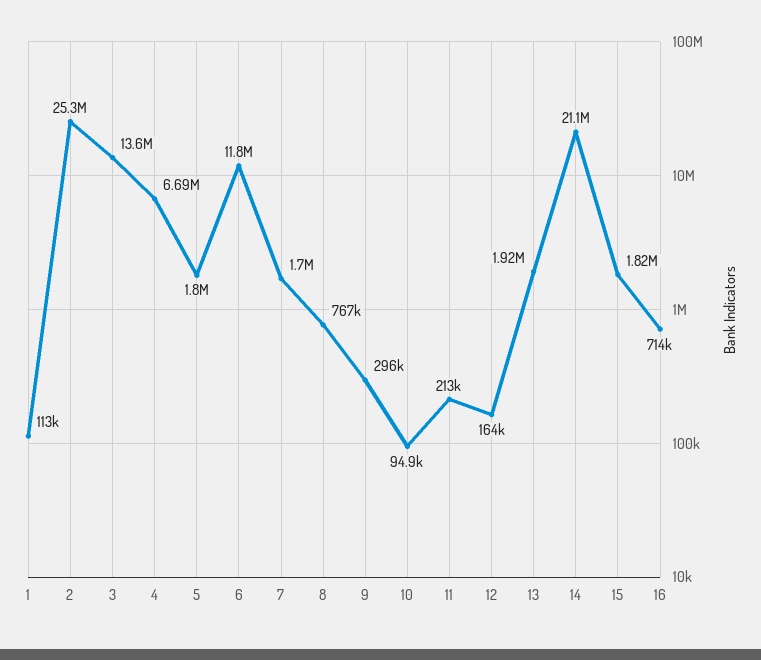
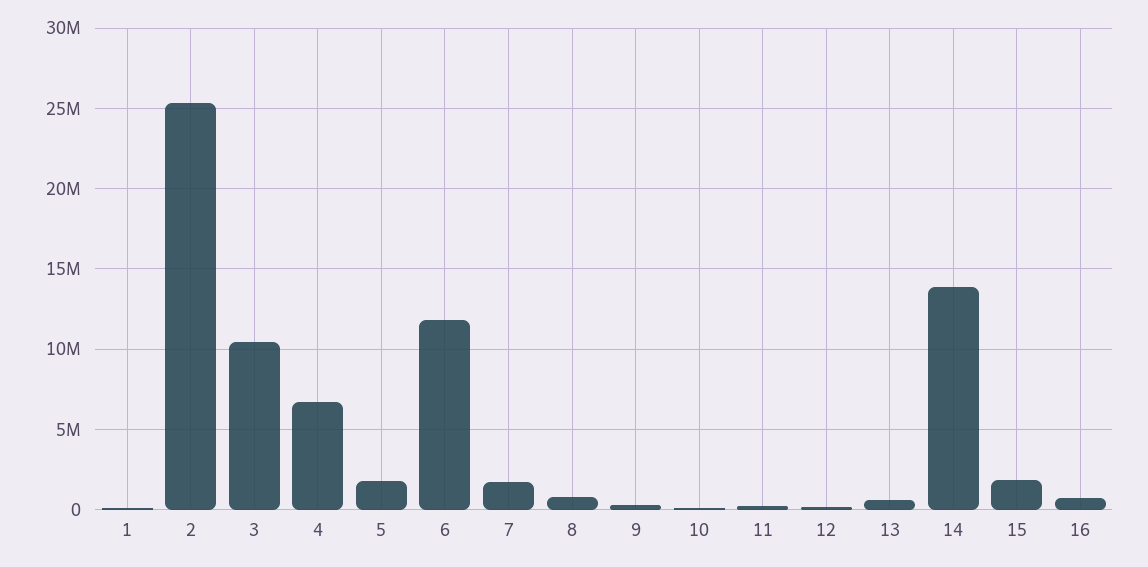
  {
    "1": 113000,
    "2": 25300000,
-   "3": 13600000,
+   "3": 10500000,
    "4": 6690000,
    "5": 1800000,
    "6": 11800000,
    "7": 1700000,
    "8": 767000,
    "9": 296000,
    "10": 94900,
    "11": 213000,
    "12": 164000,
-   "13": 1920000,
+   "13": 500000,
-   "14": 21100000,
+   "14": 14000000,
    "15": 1820000,
    "16": 714000
  }

